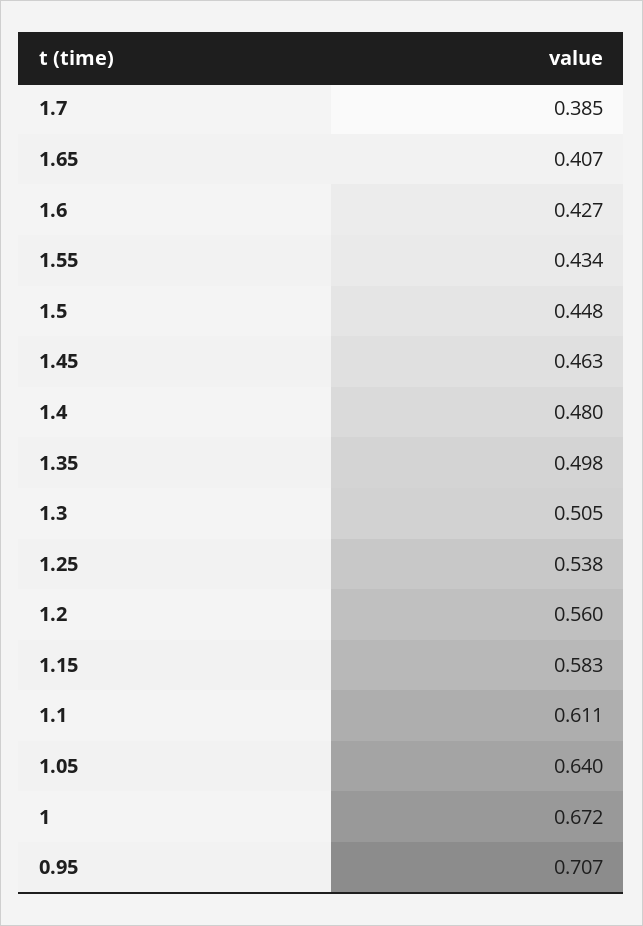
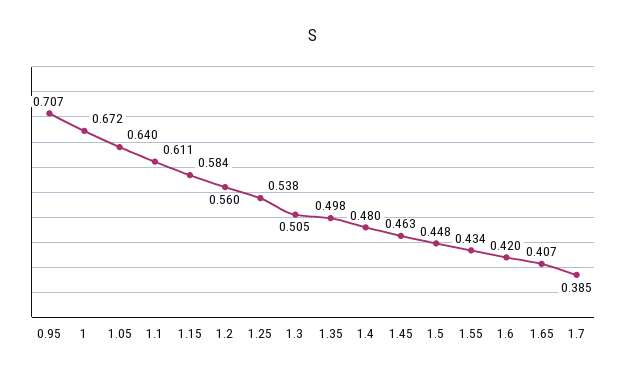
  {
    "1.7": 0.385,
    "1.65": 0.407,
-   "1.6": 0.427,
+   "1.6": 0.42,
    "1.55": 0.434,
    "1.5": 0.448,
    "1.45": 0.463,
    "1.4": 0.48,
    "1.35": 0.498,
    "1.3": 0.505,
    "1.25": 0.538,
    "1.2": 0.56,
-   "1.15": 0.583,
+   "1.15": 0.584,
    "1.1": 0.611,
    "1.05": 0.64,
    "1": 0.672,
    "0.95": 0.707
  }

